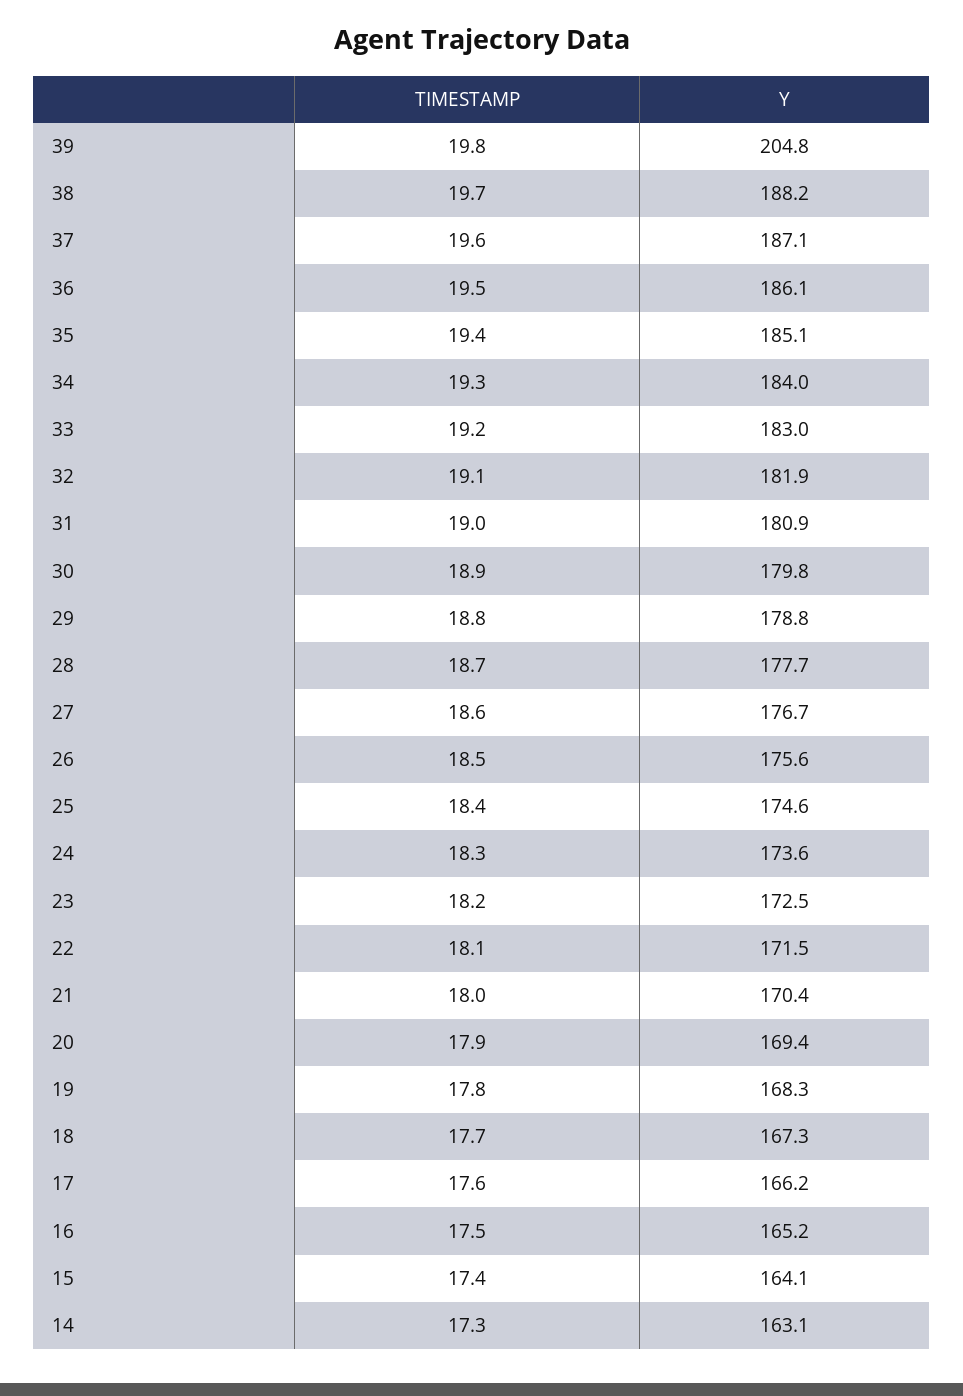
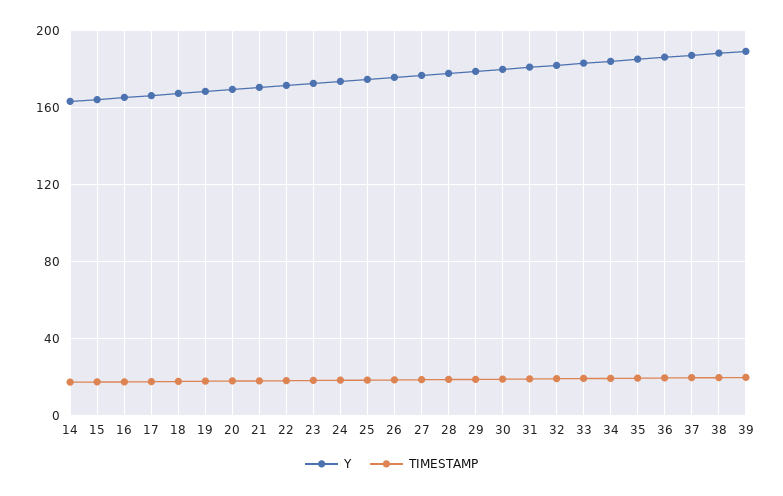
  {
    "TIMESTAMP": {
      "39": 19.8,
      "38": 19.7,
      "37": 19.6,
      "36": 19.5,
      "35": 19.4,
      "34": 19.3,
      "33": 19.2,
      "32": 19.1,
      "31": 19,
      "30": 18.9,
      "29": 18.8,
      "28": 18.7,
      "27": 18.6,
      "26": 18.5,
      "25": 18.4,
      "24": 18.3,
      "23": 18.2,
      "22": 18.1,
      "21": 18,
      "20": 17.9,
      "19": 17.8,
      "18": 17.7,
      "17": 17.6,
      "16": 17.5,
      "15": 17.4,
      "14": 17.3
    },
    "Y": {
-     "39": 204.8,
+     "39": 190,
      "38": 188.2,
      "37": 187.1,
      "36": 186.1,
      "35": 185.1,
      "34": 184,
      "33": 183,
      "32": 181.9,
      "31": 180.9,
      "30": 179.8,
      "29": 178.8,
      "28": 177.7,
      "27": 176.7,
      "26": 175.6,
      "25": 174.6,
      "24": 173.6,
      "23": 172.5,
      "22": 171.5,
      "21": 170.4,
      "20": 169.4,
      "19": 168.3,
      "18": 167.3,
      "17": 166.2,
      "16": 165.2,
      "15": 164.1,
      "14": 163.1
    }
  }

